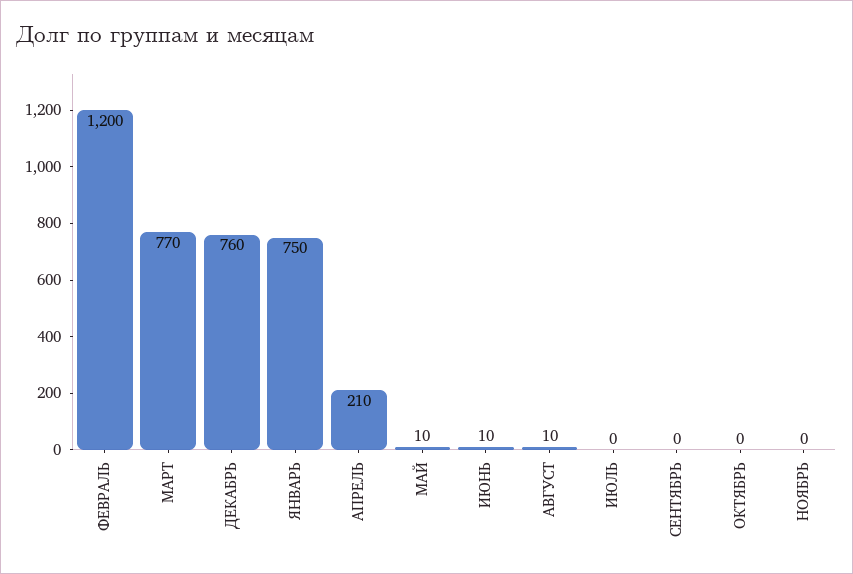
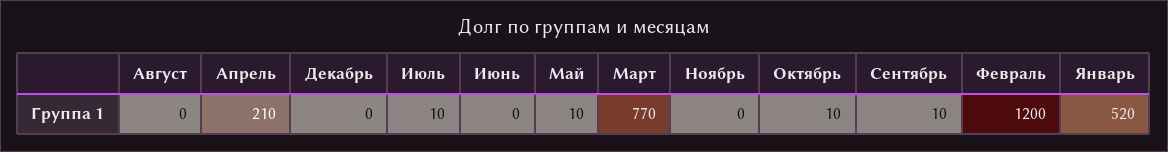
  {
    "ФЕВРАЛЬ": 1200,
    "МАРТ": 770,
-   "ДЕКАБРЬ": 760,
+   "ДЕКАБРЬ": 0,
-   "ЯНВАРЬ": 750,
+   "ЯНВАРЬ": 520,
    "АПРЕЛЬ": 210,
    "МАЙ": 10,
-   "ИЮНЬ": 10,
+   "ИЮНЬ": 0,
-   "АВГУСТ": 10,
+   "АВГУСТ": 0,
-   "ИЮЛЬ": 0,
+   "ИЮЛЬ": 10,
-   "СЕНТЯБРЬ": 0,
+   "СЕНТЯБРЬ": 10,
-   "ОКТЯБРЬ": 0,
+   "ОКТЯБРЬ": 10,
    "НОЯБРЬ": 0
  }

